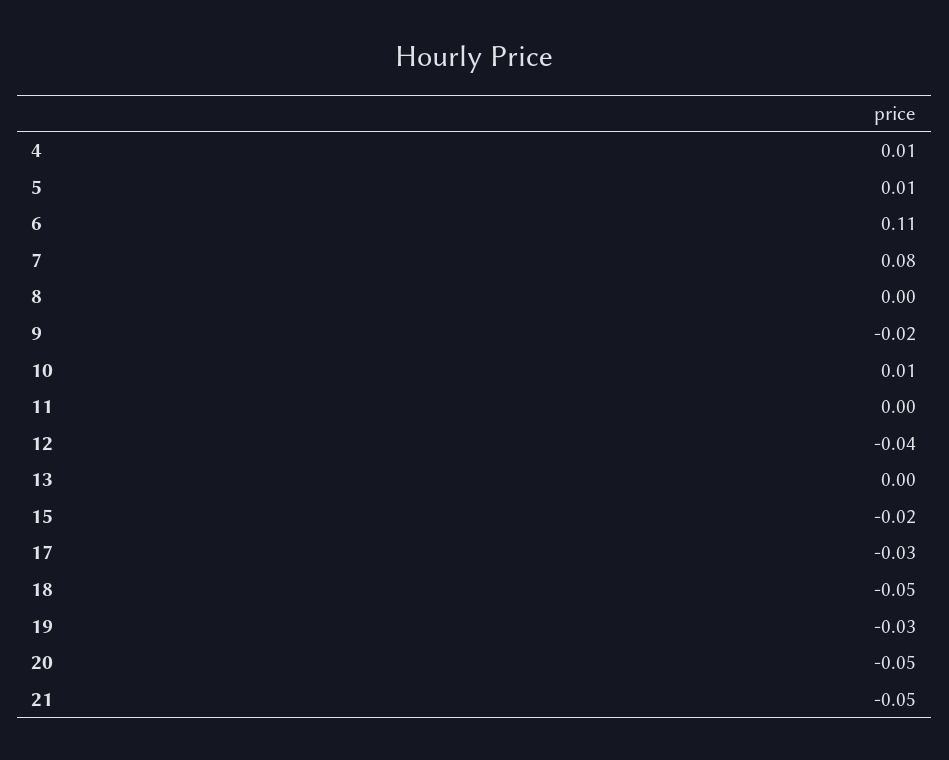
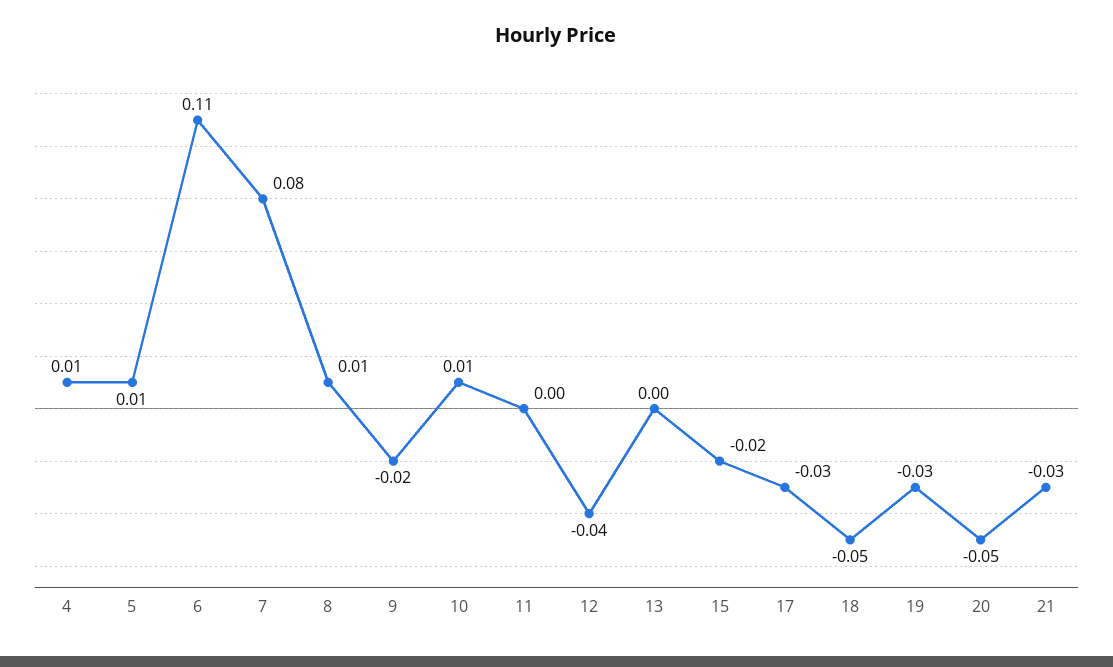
  {
    "4": 0.01,
    "5": 0.01,
    "6": 0.11,
    "7": 0.08,
-   "8": 0,
+   "8": 0.01,
    "9": -0.02,
    "10": 0.01,
    "11": 0,
    "12": -0.04,
    "13": 0,
    "15": -0.02,
    "17": -0.03,
    "18": -0.05,
    "19": -0.03,
    "20": -0.05,
-   "21": -0.05
+   "21": -0.03
  }

